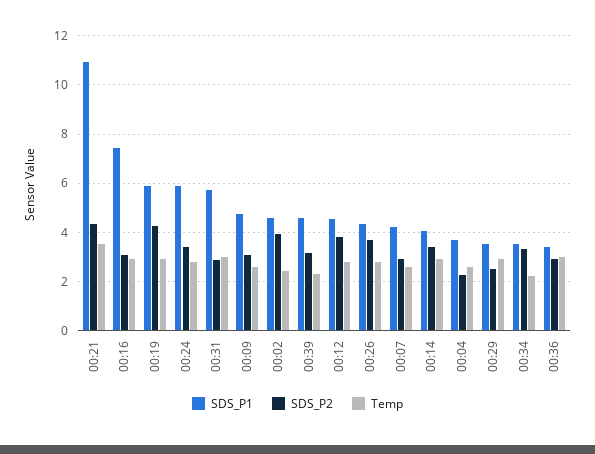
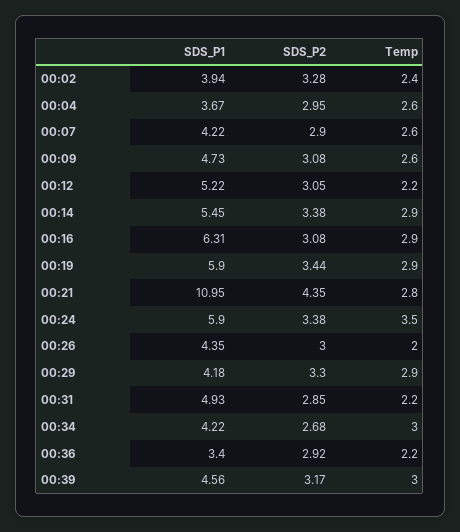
  {
    "SDS_P1": {
      "00:21": 10.95,
-     "00:16": 7.5,
+     "00:16": 6.31,
      "00:19": 5.9,
      "00:24": 5.9,
-     "00:31": 5.75,
+     "00:31": 4.93,
      "00:09": 4.73,
-     "00:02": 4.5,
+     "00:02": 3.94,
      "00:39": 4.56,
-     "00:12": 4.5,
+     "00:12": 5.22,
      "00:26": 4.35,
      "00:07": 4.22,
-     "00:14": 4,
+     "00:14": 5.45,
      "00:04": 3.67,
-     "00:29": 3.5,
+     "00:29": 4.18,
-     "00:34": 3.5,
+     "00:34": 4.22,
      "00:36": 3.4
    },
    "SDS_P2": {
      "00:21": 4.35,
      "00:16": 3.08,
-     "00:19": 4.25,
+     "00:19": 3.44,
      "00:24": 3.38,
      "00:31": 2.85,
      "00:09": 3.08,
-     "00:02": 4,
+     "00:02": 3.28,
      "00:39": 3.17,
-     "00:12": 3.75,
+     "00:12": 3.05,
-     "00:26": 3.75,
+     "00:26": 3,
      "00:07": 2.9,
      "00:14": 3.38,
-     "00:04": 2.25,
+     "00:04": 2.95,
-     "00:29": 2.5,
+     "00:29": 3.3,
-     "00:34": 3.25,
+     "00:34": 2.68,
      "00:36": 2.92
    },
    "Temp": {
-     "00:21": 3.5,
+     "00:21": 2.8,
      "00:16": 2.9,
      "00:19": 2.9,
-     "00:24": 2.75,
+     "00:24": 3.5,
-     "00:31": 3,
+     "00:31": 2.2,
      "00:09": 2.6,
      "00:02": 2.4,
-     "00:39": 2.25,
+     "00:39": 3,
-     "00:12": 2.75,
+     "00:12": 2.2,
-     "00:26": 2.75,
+     "00:26": 2,
      "00:07": 2.6,
      "00:14": 2.9,
      "00:04": 2.6,
      "00:29": 2.9,
-     "00:34": 2.25,
+     "00:34": 3,
-     "00:36": 3
+     "00:36": 2.2
    }
  }

